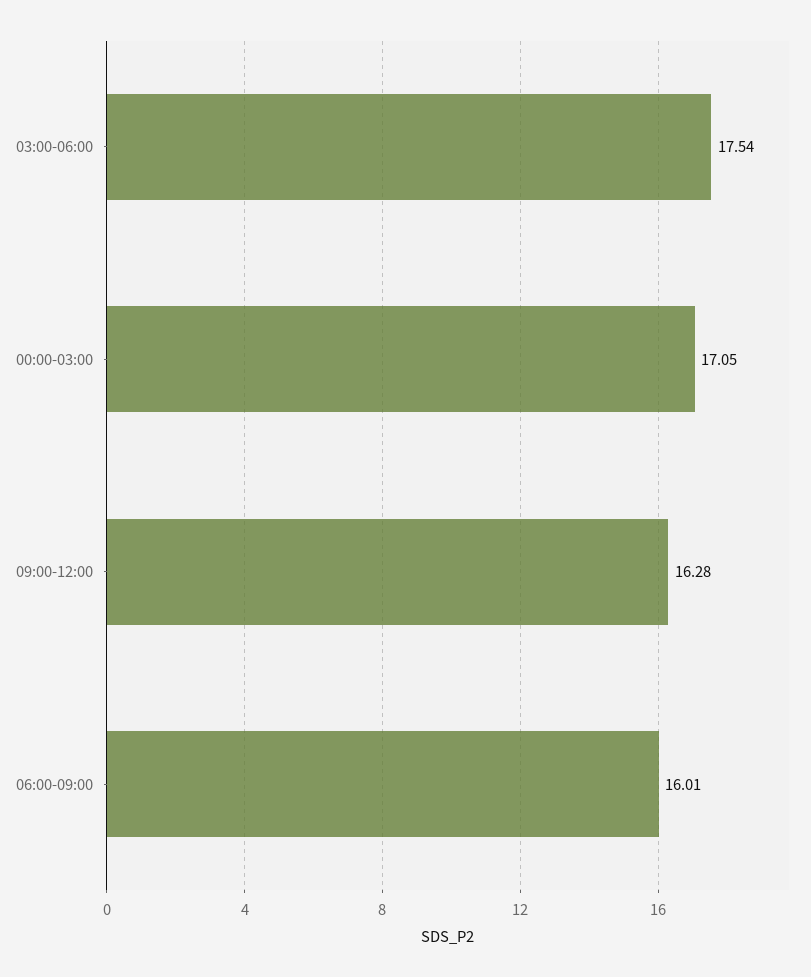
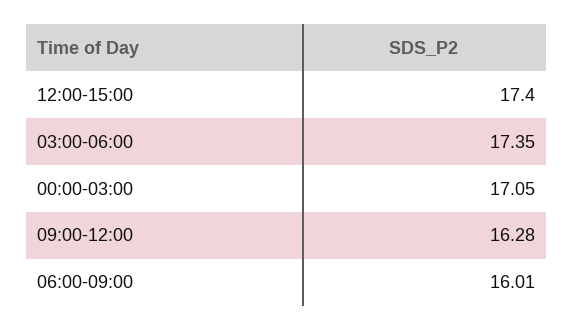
  {
-   "03:00-06:00": 17.54,
+   "03:00-06:00": 17.35,
    "00:00-03:00": 17.05,
    "09:00-12:00": 16.28,
-   "06:00-09:00": 16.01
+   "06:00-09:00": 16.01,
+   "12:00-15:00": 17.4
  }

